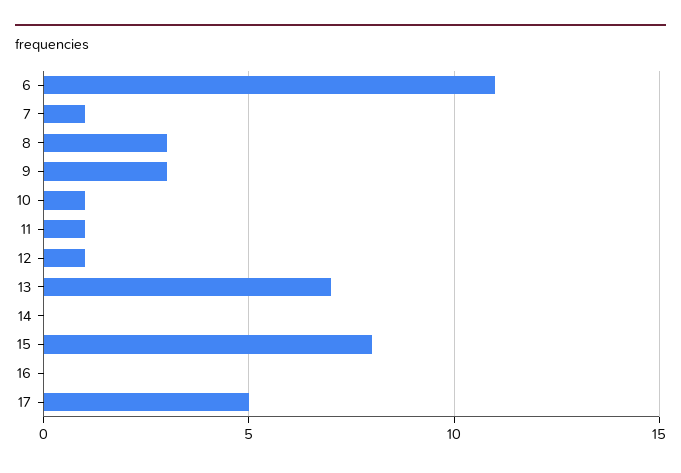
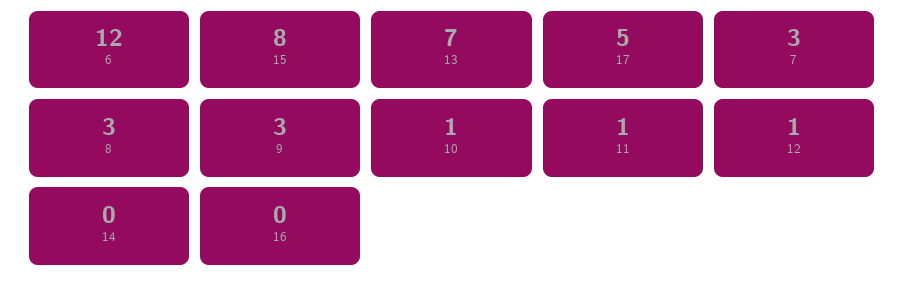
  {
-   "6": 11,
+   "6": 12,
-   "7": 1,
+   "7": 3,
    "8": 3,
    "9": 3,
    "10": 1,
    "11": 1,
    "12": 1,
    "13": 7,
    "14": 0,
    "15": 8,
    "16": 0,
    "17": 5
  }

